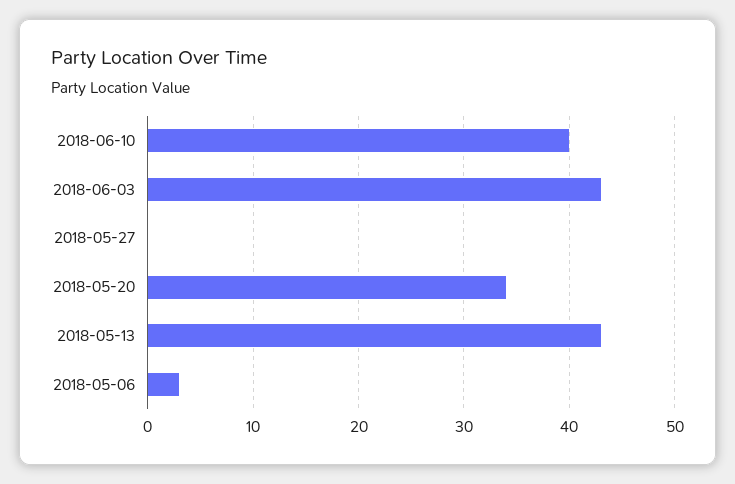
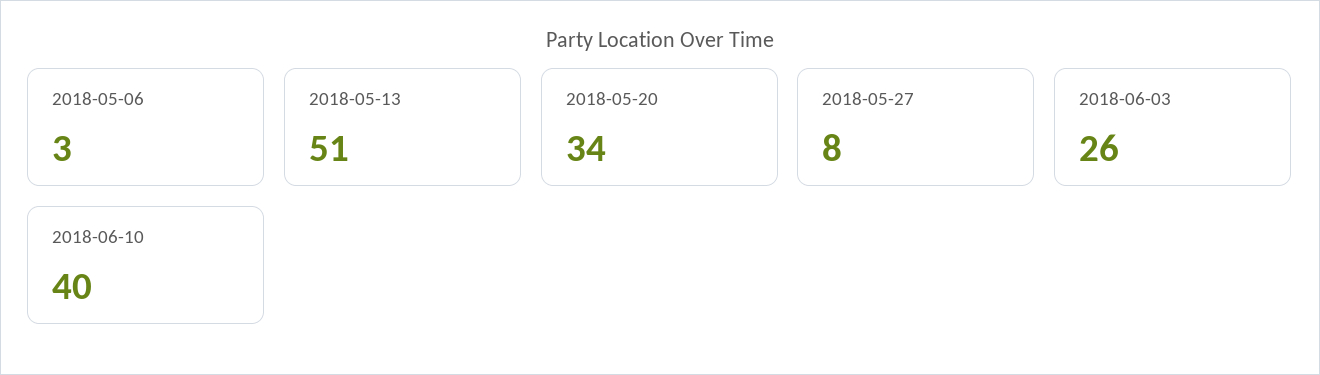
  {
    "2018-06-10": 40,
-   "2018-06-03": 43,
+   "2018-06-03": 26,
-   "2018-05-27": 0,
+   "2018-05-27": 8,
    "2018-05-20": 34,
-   "2018-05-13": 43,
+   "2018-05-13": 51,
    "2018-05-06": 3
  }

